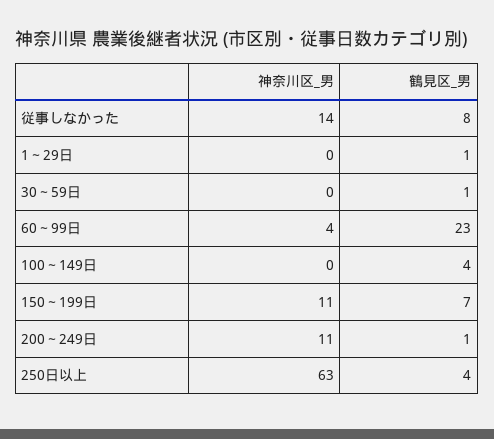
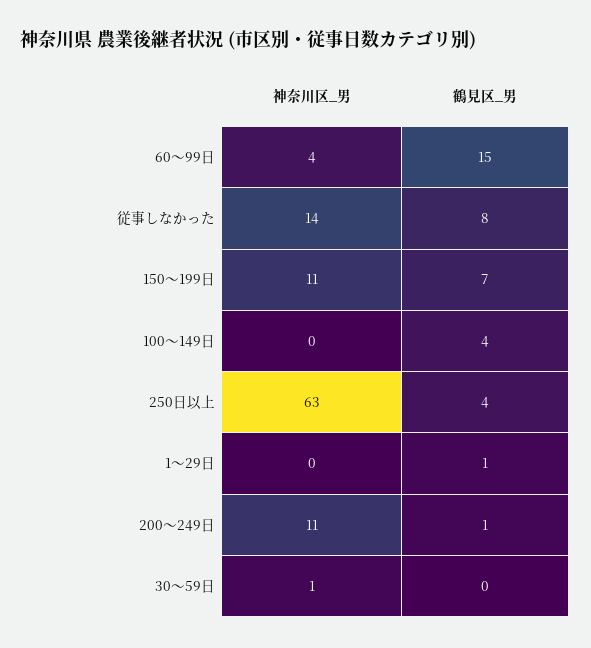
  {
    "神奈川区_男": {
      "従事しなかった": 14,
      "1～29日": 0,
-     "30～59日": 0,
+     "30～59日": 1,
      "60～99日": 4,
      "100～149日": 0,
      "150～199日": 11,
      "200～249日": 11,
      "250日以上": 63
    },
    "鶴見区_男": {
      "従事しなかった": 8,
      "1～29日": 1,
-     "30～59日": 1,
+     "30～59日": 0,
-     "60～99日": 23,
+     "60～99日": 15,
      "100～149日": 4,
      "150～199日": 7,
      "200～249日": 1,
      "250日以上": 4
    }
  }

